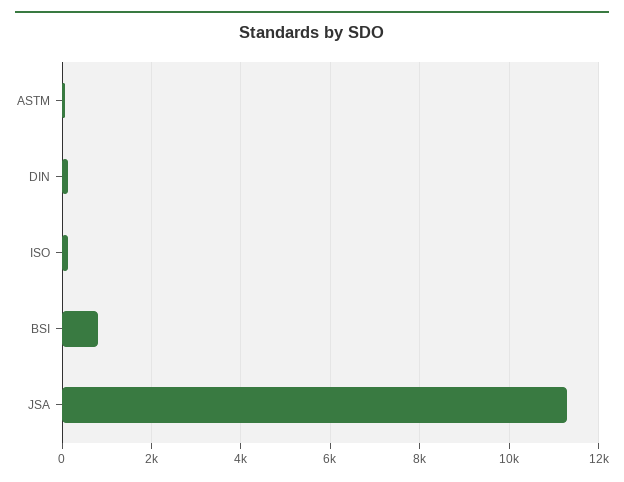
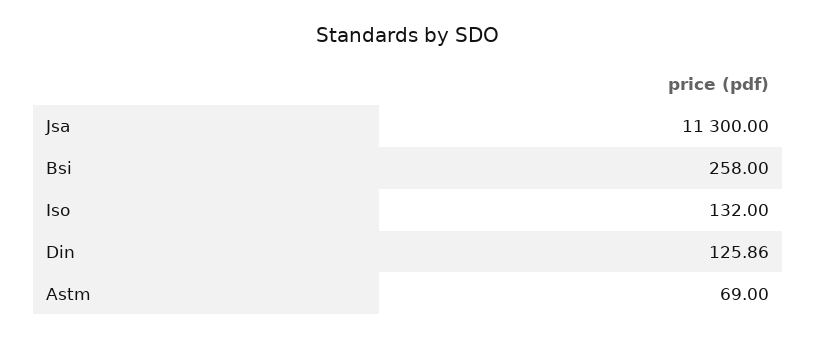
  {
    "ASTM": 69,
    "DIN": 125.86,
    "ISO": 132,
-   "BSI": 800,
+   "BSI": 258,
    "JSA": 11300
  }

